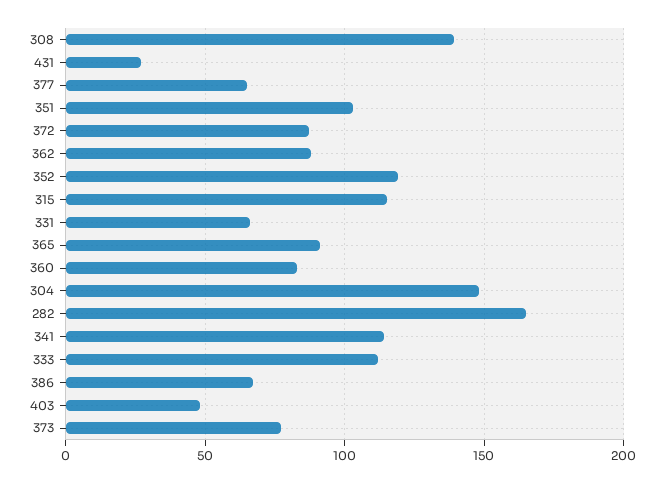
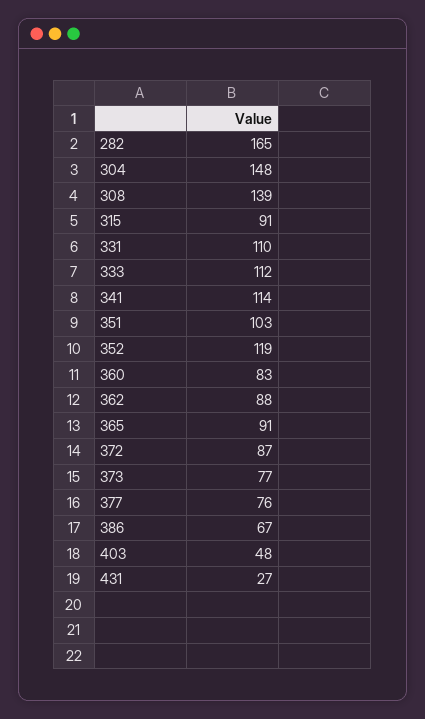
  {
    "308": 139,
    "431": 27,
-   "377": 65,
+   "377": 76,
    "351": 103,
    "372": 87,
    "362": 88,
    "352": 119,
-   "315": 115,
+   "315": 91,
-   "331": 65,
+   "331": 110,
    "365": 91,
    "360": 83,
    "304": 148,
    "282": 165,
    "341": 114,
    "333": 112,
    "386": 67,
    "403": 48,
    "373": 77
  }

